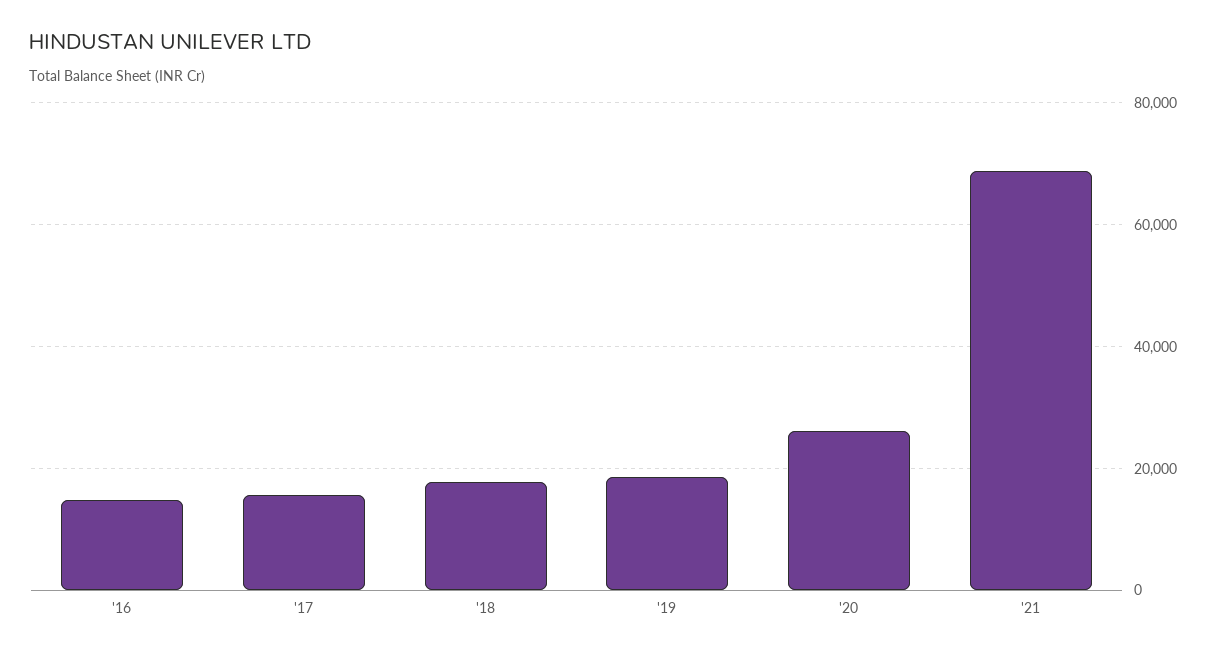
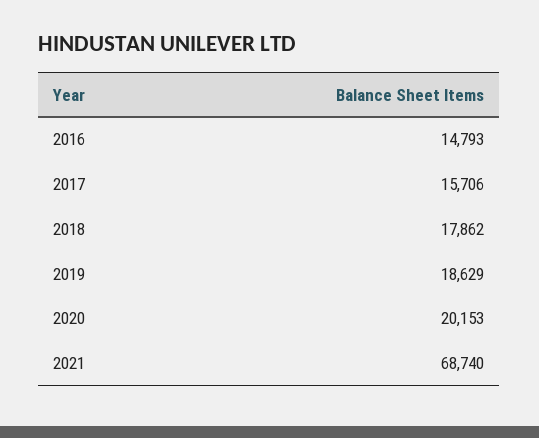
  {
    "'16": 14793,
    "'17": 15706,
    "'18": 17862,
    "'19": 18629,
-   "'20": 26000,
+   "'20": 20153,
    "'21": 68740
  }

